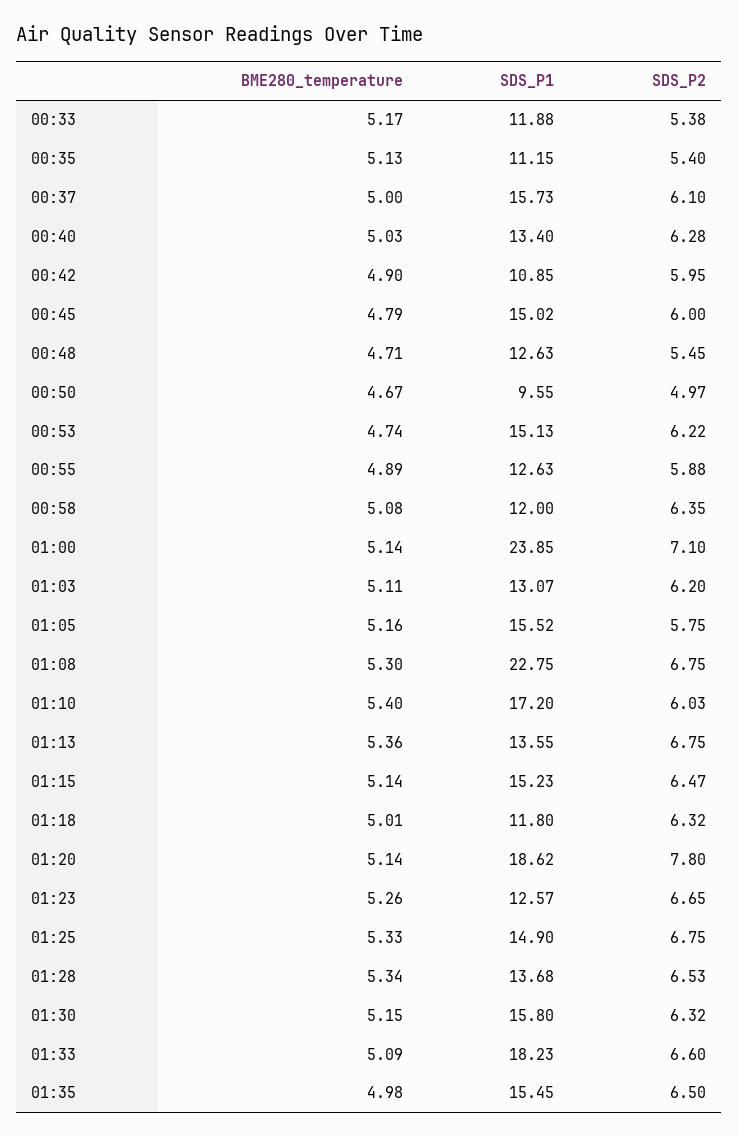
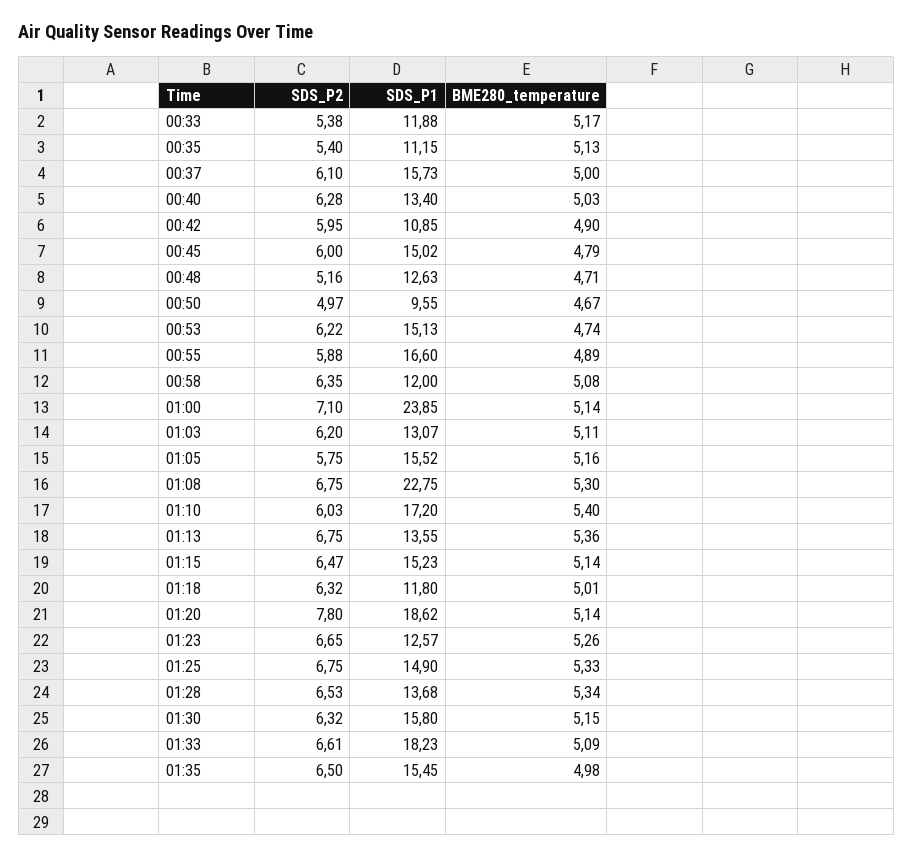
  {
    "BME280_temperature": {
      "00:33": 5.17,
      "00:35": 5.13,
      "00:37": 5,
      "00:40": 5.03,
      "00:42": 4.9,
      "00:45": 4.79,
      "00:48": 4.71,
      "00:50": 4.67,
      "00:53": 4.74,
      "00:55": 4.89,
      "00:58": 5.08,
      "01:00": 5.14,
      "01:03": 5.11,
      "01:05": 5.16,
      "01:08": 5.3,
      "01:10": 5.4,
      "01:13": 5.36,
      "01:15": 5.14,
      "01:18": 5.01,
      "01:20": 5.14,
      "01:23": 5.26,
      "01:25": 5.33,
      "01:28": 5.34,
      "01:30": 5.15,
      "01:33": 5.09,
      "01:35": 4.98
    },
    "SDS_P1": {
      "00:33": 11.88,
      "00:35": 11.15,
      "00:37": 15.73,
      "00:40": 13.4,
      "00:42": 10.85,
      "00:45": 15.02,
      "00:48": 12.63,
      "00:50": 9.55,
      "00:53": 15.13,
-     "00:55": 12.63,
+     "00:55": 16.6,
      "00:58": 12,
      "01:00": 23.85,
      "01:03": 13.07,
      "01:05": 15.52,
      "01:08": 22.75,
      "01:10": 17.2,
      "01:13": 13.55,
      "01:15": 15.23,
      "01:18": 11.8,
      "01:20": 18.62,
      "01:23": 12.57,
      "01:25": 14.9,
      "01:28": 13.68,
      "01:30": 15.8,
      "01:33": 18.23,
      "01:35": 15.45
    },
    "SDS_P2": {
      "00:33": 5.38,
      "00:35": 5.4,
      "00:37": 6.1,
      "00:40": 6.28,
      "00:42": 5.95,
      "00:45": 6,
-     "00:48": 5.45,
+     "00:48": 5.16,
      "00:50": 4.97,
      "00:53": 6.22,
      "00:55": 5.88,
      "00:58": 6.35,
      "01:00": 7.1,
      "01:03": 6.2,
      "01:05": 5.75,
      "01:08": 6.75,
      "01:10": 6.03,
      "01:13": 6.75,
      "01:15": 6.47,
      "01:18": 6.32,
      "01:20": 7.8,
      "01:23": 6.65,
      "01:25": 6.75,
      "01:28": 6.53,
      "01:30": 6.32,
-     "01:33": 6.6,
+     "01:33": 6.61,
      "01:35": 6.5
    }
  }

